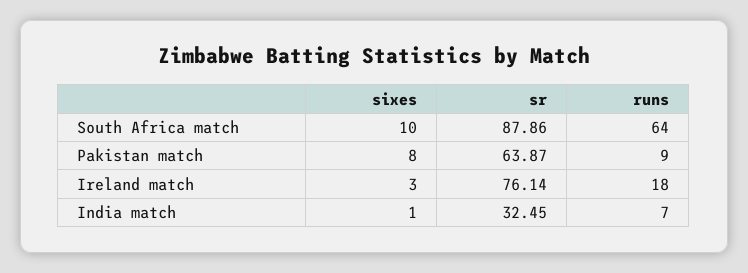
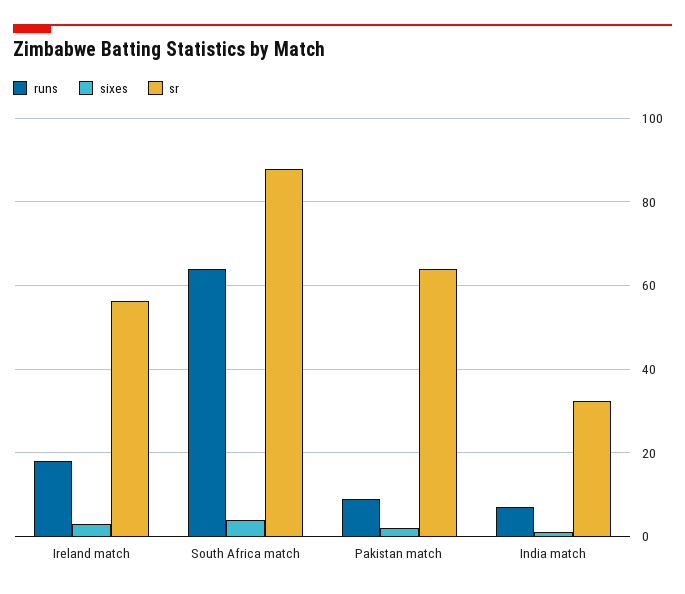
  {
    "sixes": {
-     "South Africa match": 10,
+     "South Africa match": 4,
-     "Pakistan match": 8,
+     "Pakistan match": 2,
      "Ireland match": 3,
      "India match": 1
    },
    "sr": {
      "South Africa match": 87.86,
      "Pakistan match": 63.87,
-     "Ireland match": 76.14,
+     "Ireland match": 56,
      "India match": 32.45
    },
    "runs": {
      "South Africa match": 64,
      "Pakistan match": 9,
      "Ireland match": 18,
      "India match": 7
    }
  }

